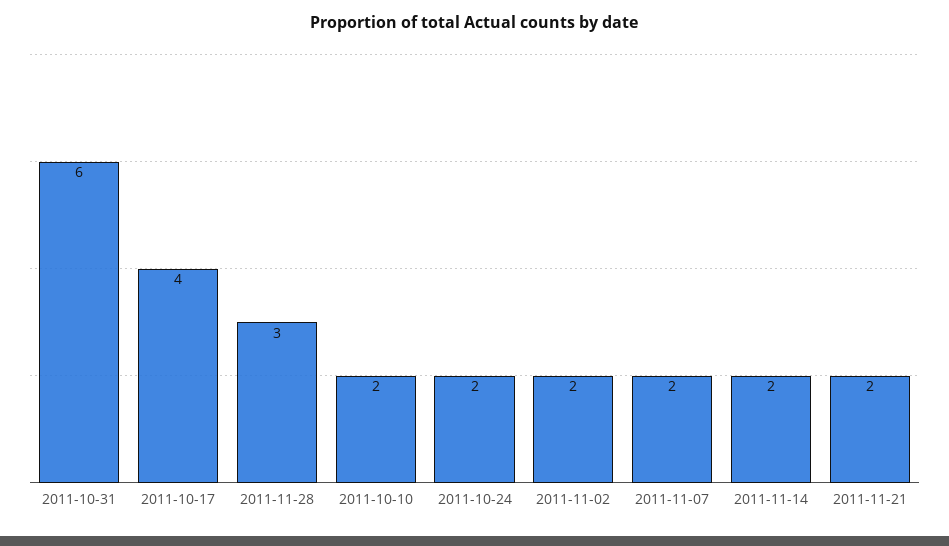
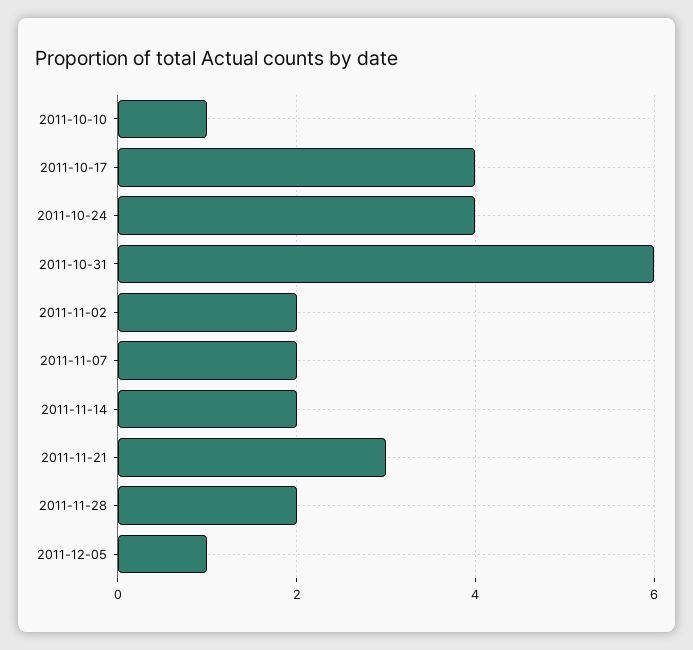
  {
    "2011-10-31": 6,
    "2011-10-17": 4,
-   "2011-11-28": 3,
+   "2011-11-28": 2,
-   "2011-10-10": 2,
+   "2011-10-10": 1,
-   "2011-10-24": 2,
+   "2011-10-24": 4,
    "2011-11-02": 2,
    "2011-11-07": 2,
    "2011-11-14": 2,
-   "2011-11-21": 2
+   "2011-11-21": 3,
+   "2011-12-05": 1
  }

